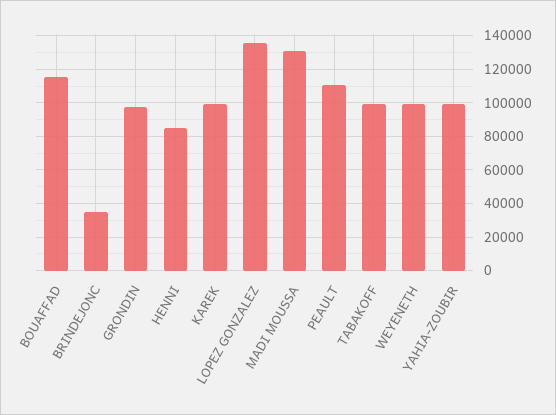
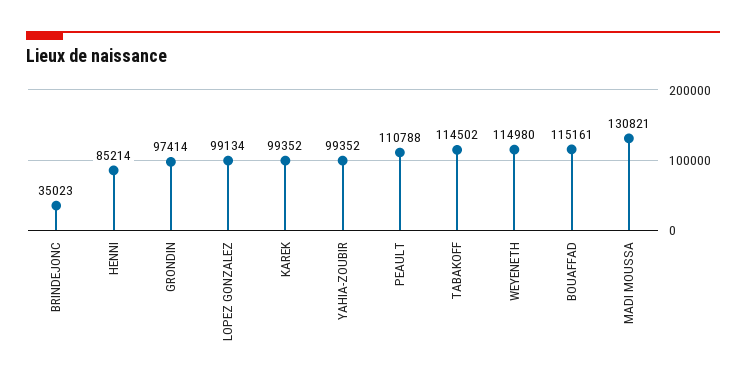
  {
    "BOUAFFAD": 115161,
    "BRINDEJONC": 35023,
    "GRONDIN": 97414,
    "HENNI": 85214,
    "KAREK": 99352,
-   "LOPEZ GONZALEZ": 135000,
+   "LOPEZ GONZALEZ": 99134,
    "MADI MOUSSA": 130821,
    "PEAULT": 110788,
-   "TABAKOFF": 100000,
+   "TABAKOFF": 114502,
-   "WEYENETH": 100000,
+   "WEYENETH": 114980,
    "YAHIA-ZOUBIR": 99352
  }

